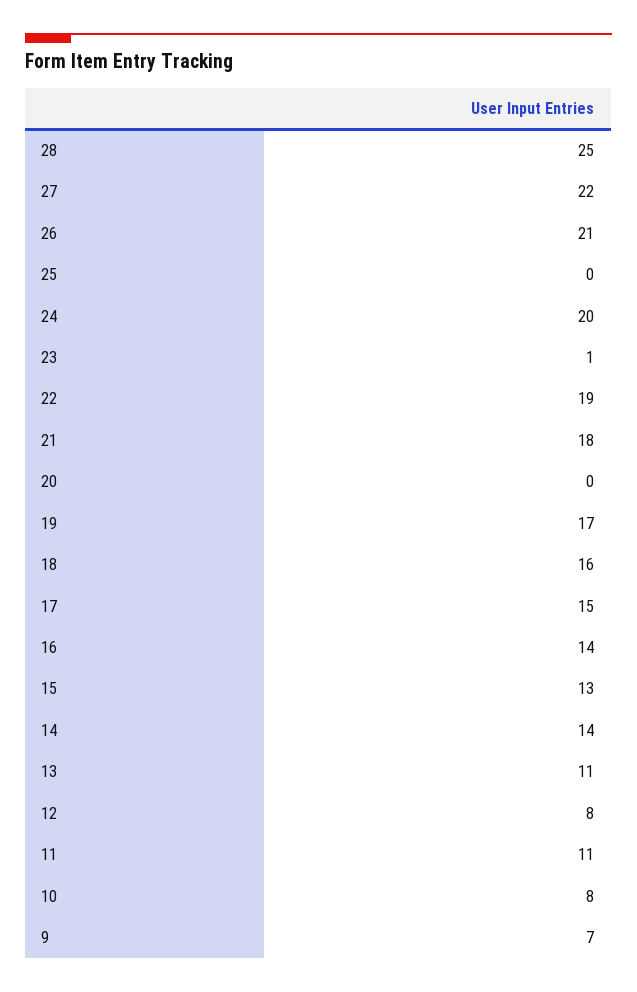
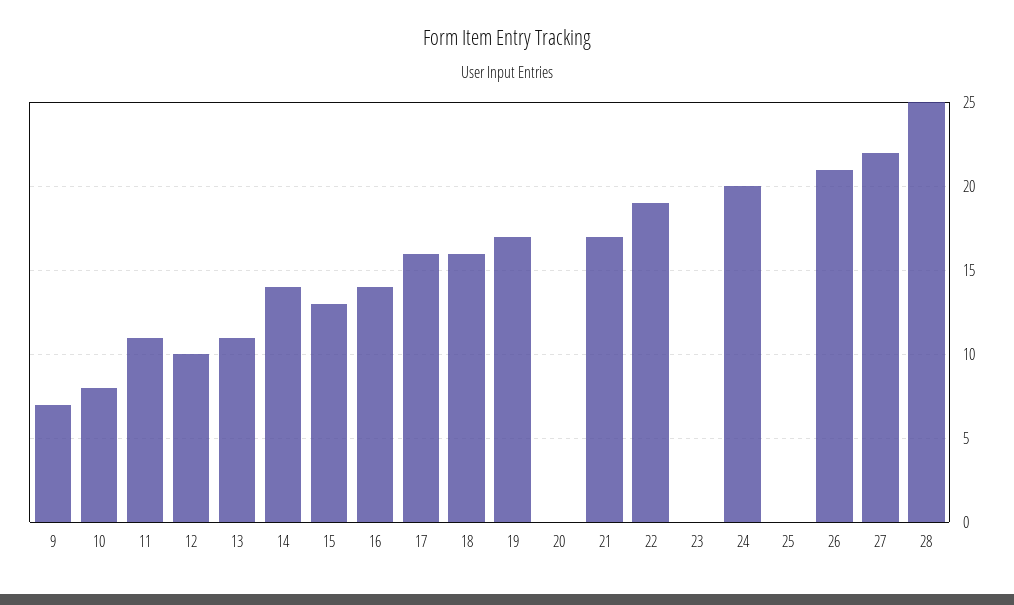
  {
    "28": 25,
    "27": 22,
    "26": 21,
    "25": 0,
    "24": 20,
-   "23": 1,
+   "23": 0,
    "22": 19,
-   "21": 18,
+   "21": 17,
    "20": 0,
    "19": 17,
    "18": 16,
-   "17": 15,
+   "17": 16,
    "16": 14,
    "15": 13,
    "14": 14,
    "13": 11,
-   "12": 8,
+   "12": 10,
    "11": 11,
    "10": 8,
    "9": 7
  }

